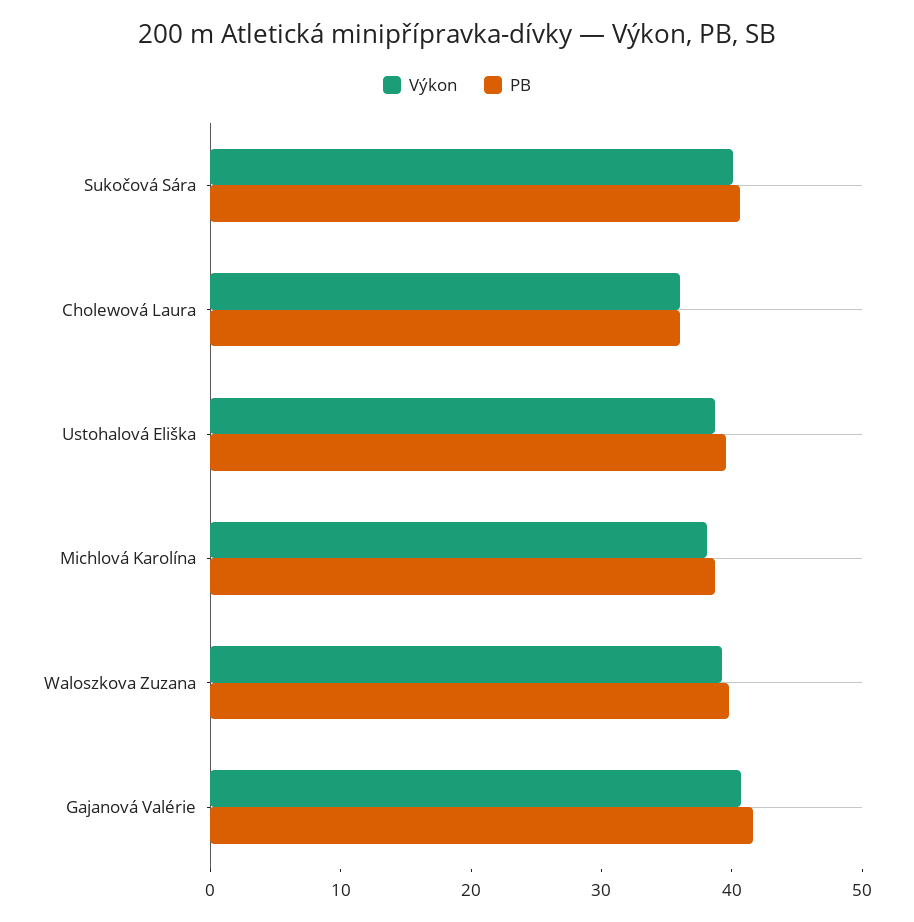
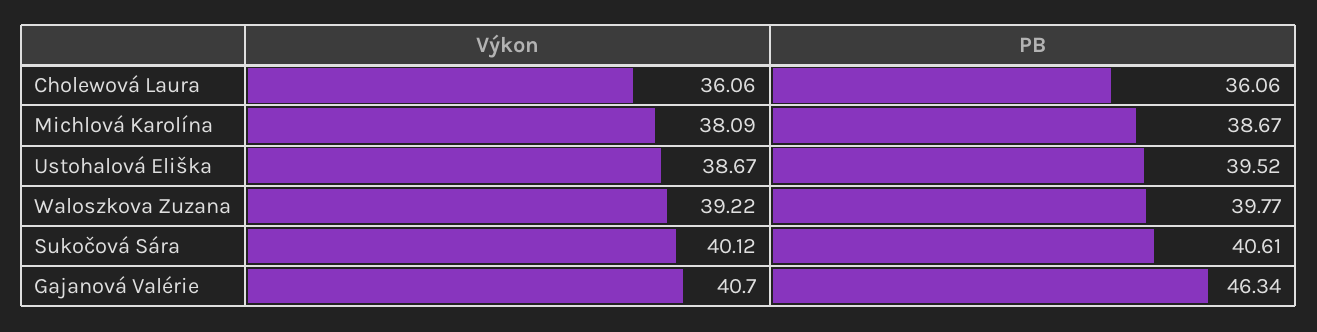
  {
    "Výkon": {
      "Sukočová Sára": 40.12,
      "Cholewová Laura": 36.06,
      "Ustohalová Eliška": 38.67,
      "Michlová Karolína": 38.09,
      "Waloszkova Zuzana": 39.22,
      "Gajanová Valérie": 40.7
    },
    "PB": {
      "Sukočová Sára": 40.61,
      "Cholewová Laura": 36.06,
      "Ustohalová Eliška": 39.52,
      "Michlová Karolína": 38.67,
      "Waloszkova Zuzana": 39.77,
-     "Gajanová Valérie": 42
+     "Gajanová Valérie": 46.34
    }
  }

